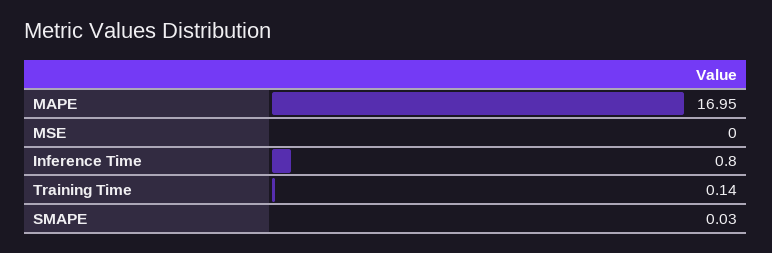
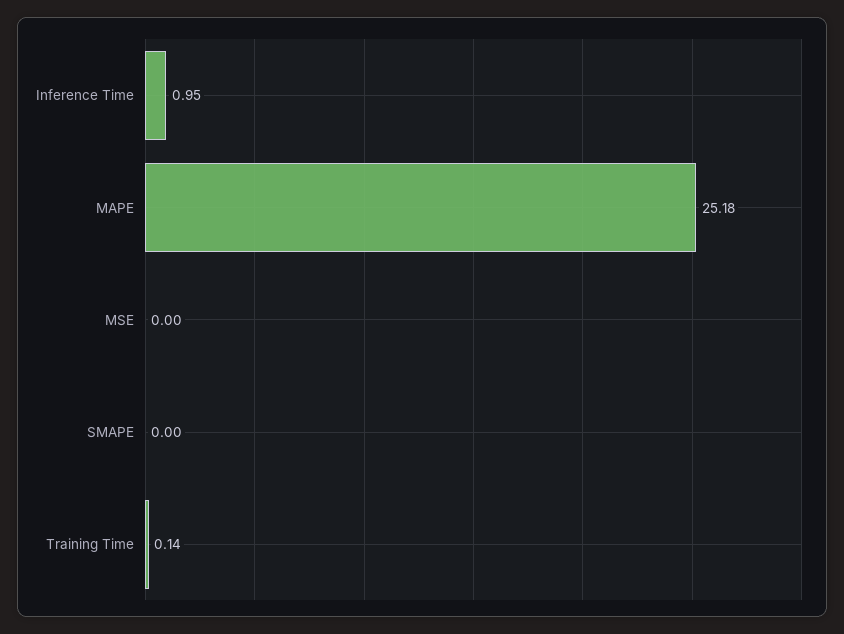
  {
-   "MAPE": 16.95,
+   "MAPE": 25.18,
    "MSE": 0,
-   "Inference Time": 0.8,
+   "Inference Time": 0.95,
    "Training Time": 0.14,
-   "SMAPE": 0.03
+   "SMAPE": 0
  }

